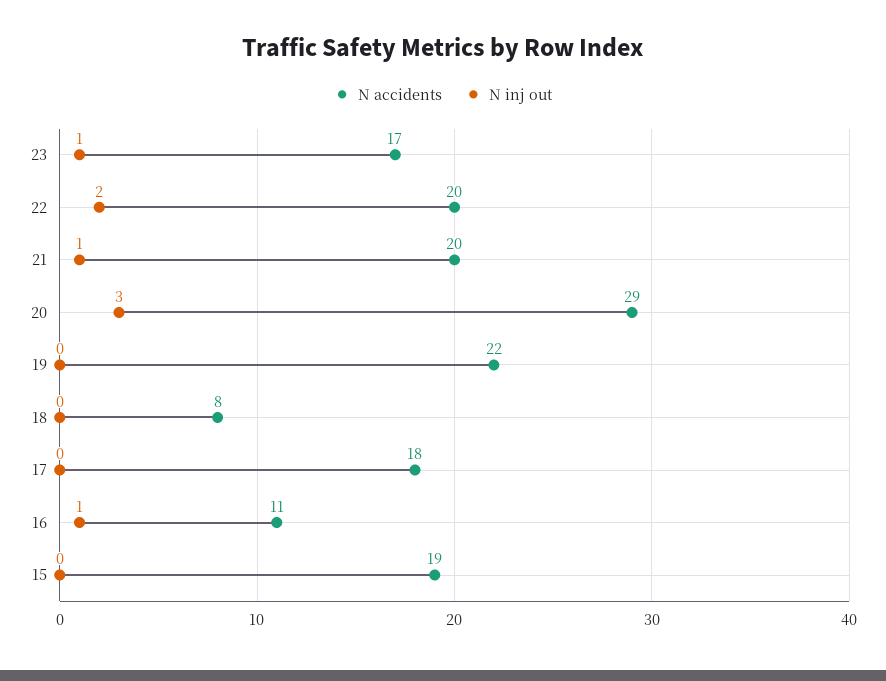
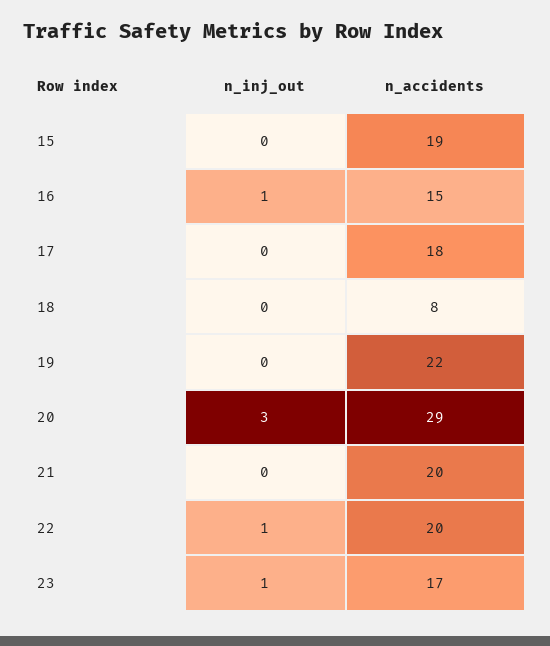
  {
    "N accidents": {
      "23": 17,
      "22": 20,
      "21": 20,
      "20": 29,
      "19": 22,
      "18": 8,
      "17": 18,
-     "16": 11,
+     "16": 15,
      "15": 19
    },
    "N inj out": {
      "23": 1,
-     "22": 2,
+     "22": 1,
-     "21": 1,
+     "21": 0,
      "20": 3,
      "19": 0,
      "18": 0,
      "17": 0,
      "16": 1,
      "15": 0
    }
  }

